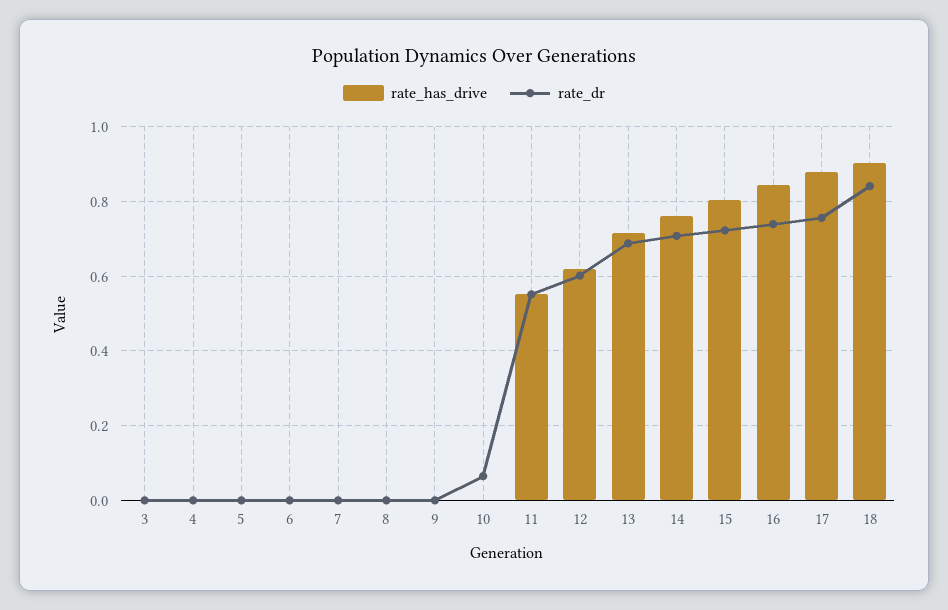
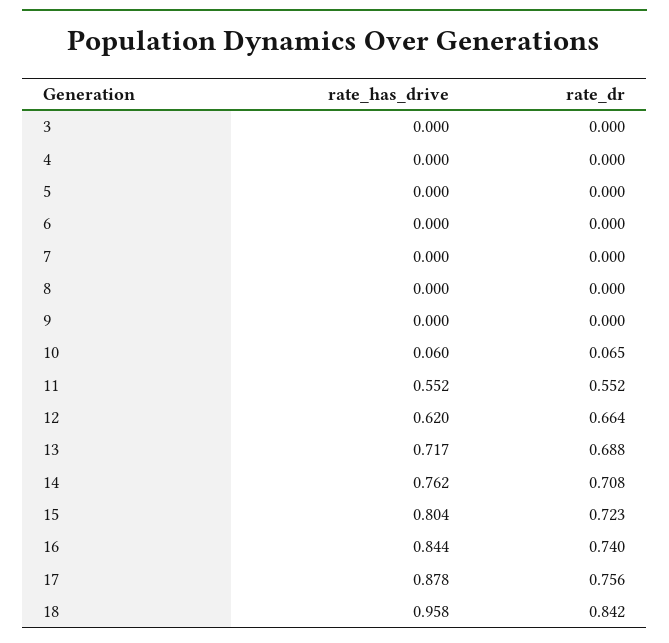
  {
    "rate_has_drive": {
      "3": 0,
      "4": 0,
      "5": 0,
      "6": 0,
      "7": 0,
      "8": 0,
      "9": 0,
-     "10": 0,
+     "10": 0.06,
      "11": 0.552,
      "12": 0.62,
      "13": 0.717,
      "14": 0.762,
      "15": 0.804,
      "16": 0.844,
      "17": 0.878,
-     "18": 0.9
+     "18": 0.958
    },
    "rate_dr": {
      "3": 0,
      "4": 0,
      "5": 0,
      "6": 0,
      "7": 0,
      "8": 0,
      "9": 0,
      "10": 0.065,
      "11": 0.552,
-     "12": 0.6,
+     "12": 0.664,
      "13": 0.688,
      "14": 0.708,
      "15": 0.723,
      "16": 0.74,
      "17": 0.756,
      "18": 0.842
    }
  }

